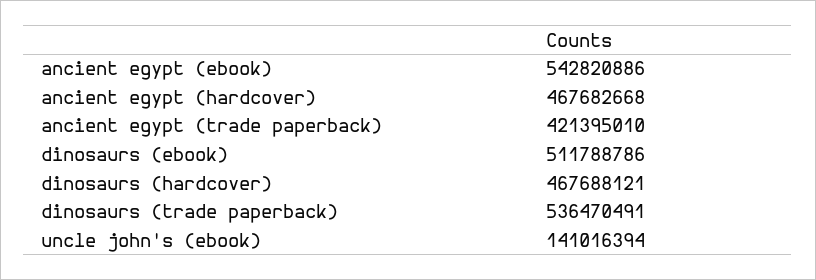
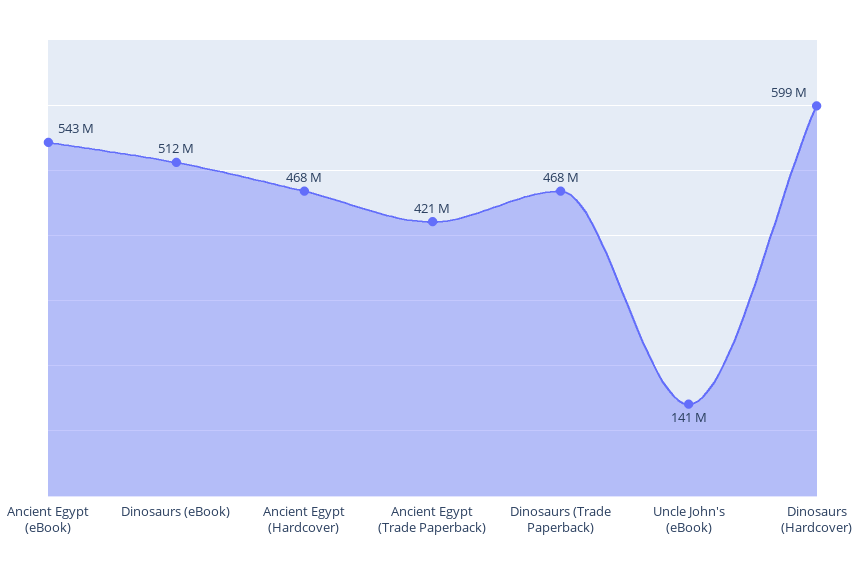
  {
    "ancient egypt (ebook)": 542820886,
    "ancient egypt (hardcover)": 467682668,
    "ancient egypt (trade paperback)": 421395010,
    "dinosaurs (ebook)": 511788786,
-   "dinosaurs (hardcover)": 467688121,
+   "dinosaurs (hardcover)": 599000000,
-   "dinosaurs (trade paperback)": 536470491,
+   "dinosaurs (trade paperback)": 468000000,
    "uncle john's (ebook)": 141016394
  }

